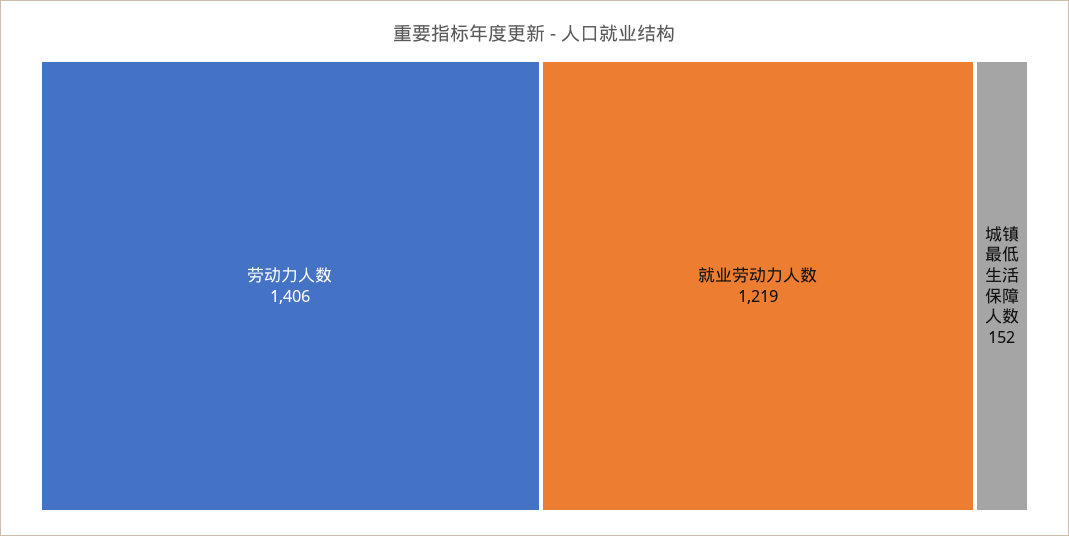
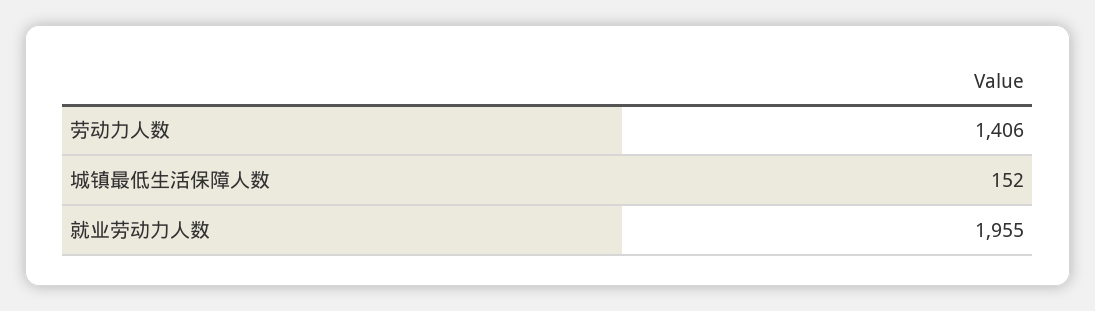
  {
    "劳动力人数": 1406,
-   "就业劳动力人数": 1219,
+   "就业劳动力人数": 1955,
    "城镇最低生活保障人数": 152
  }

